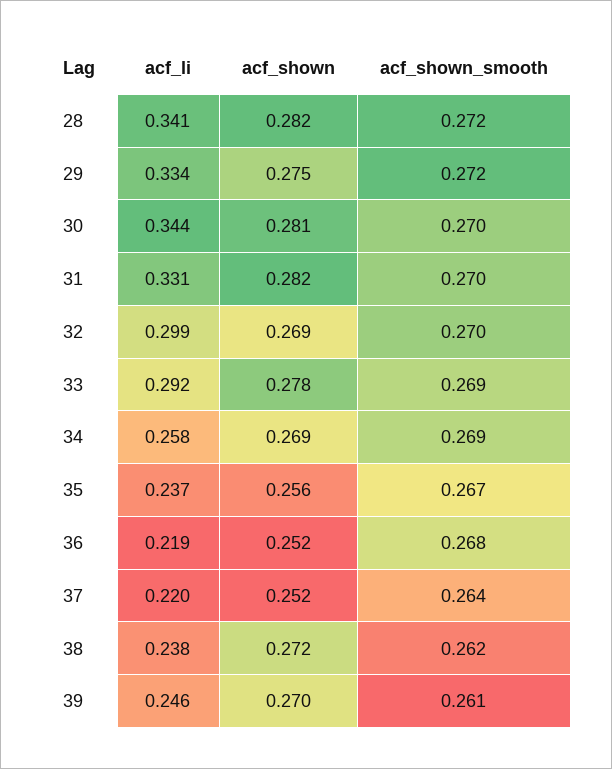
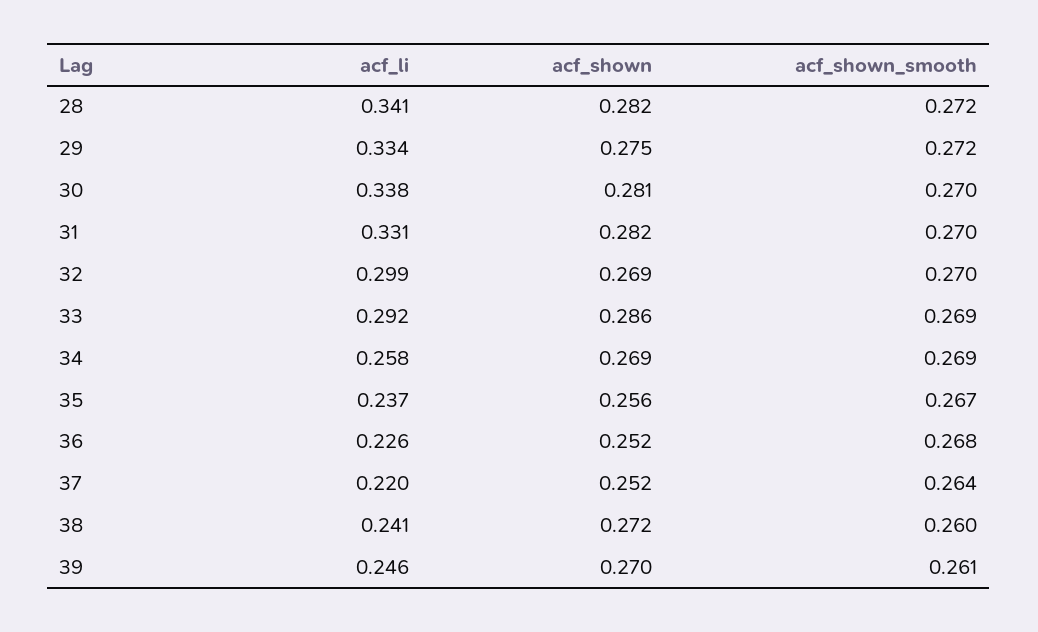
  {
    "acf_li": {
      "28": 0.341,
      "29": 0.334,
-     "30": 0.344,
+     "30": 0.338,
      "31": 0.331,
      "32": 0.299,
      "33": 0.292,
      "34": 0.258,
      "35": 0.237,
-     "36": 0.219,
+     "36": 0.226,
      "37": 0.22,
-     "38": 0.238,
+     "38": 0.241,
      "39": 0.246
    },
    "acf_shown": {
      "28": 0.282,
      "29": 0.275,
      "30": 0.281,
      "31": 0.282,
      "32": 0.269,
-     "33": 0.278,
+     "33": 0.286,
      "34": 0.269,
      "35": 0.256,
      "36": 0.252,
      "37": 0.252,
      "38": 0.272,
      "39": 0.27
    },
    "acf_shown_smooth": {
      "28": 0.272,
      "29": 0.272,
      "30": 0.27,
      "31": 0.27,
      "32": 0.27,
      "33": 0.269,
      "34": 0.269,
      "35": 0.267,
      "36": 0.268,
      "37": 0.264,
-     "38": 0.262,
+     "38": 0.26,
      "39": 0.261
    }
  }

